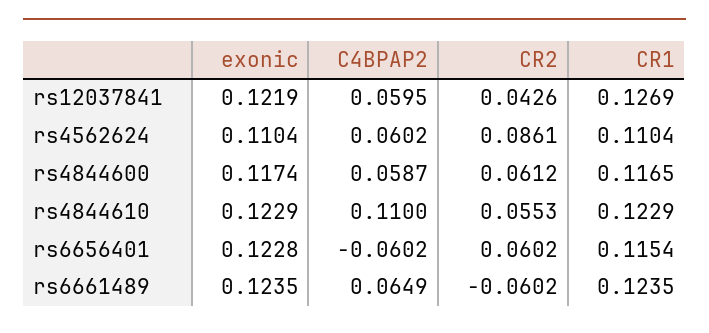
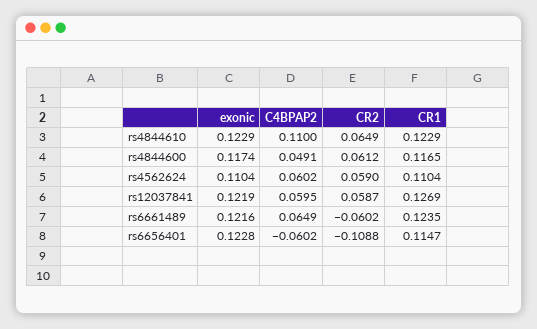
  {
    "exonic": {
      "rs12037841": 0.1219,
      "rs4562624": 0.1104,
      "rs4844600": 0.1174,
      "rs4844610": 0.1229,
      "rs6656401": 0.1228,
-     "rs6661489": 0.1235
+     "rs6661489": 0.1216
    },
    "C4BPAP2": {
      "rs12037841": 0.0595,
      "rs4562624": 0.0602,
-     "rs4844600": 0.0587,
+     "rs4844600": 0.0491,
      "rs4844610": 0.11,
      "rs6656401": -0.0602,
      "rs6661489": 0.0649
    },
    "CR2": {
-     "rs12037841": 0.0426,
+     "rs12037841": 0.0587,
-     "rs4562624": 0.0861,
+     "rs4562624": 0.059,
      "rs4844600": 0.0612,
-     "rs4844610": 0.0553,
+     "rs4844610": 0.0649,
-     "rs6656401": 0.0602,
+     "rs6656401": -0.1088,
      "rs6661489": -0.0602
    },
    "CR1": {
      "rs12037841": 0.1269,
      "rs4562624": 0.1104,
      "rs4844600": 0.1165,
      "rs4844610": 0.1229,
-     "rs6656401": 0.1154,
+     "rs6656401": 0.1147,
      "rs6661489": 0.1235
    }
  }

